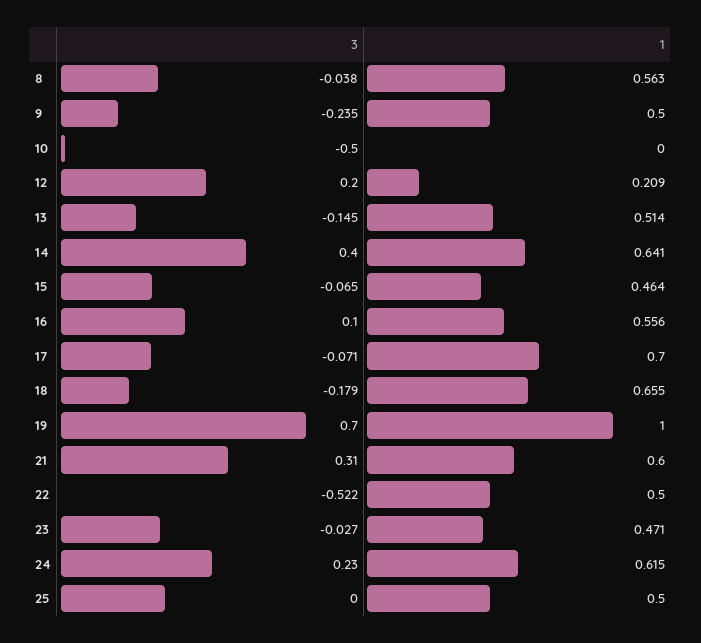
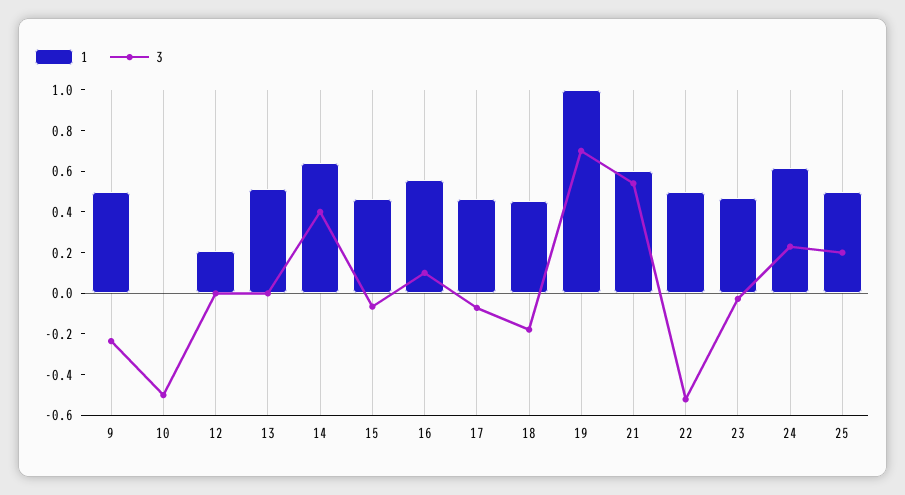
  {
    "3": {
-     "8": -0.038,
      "9": -0.235,
      "10": -0.5,
-     "12": 0.2,
+     "12": 0,
-     "13": -0.145,
+     "13": 0,
      "14": 0.4,
      "15": -0.065,
      "16": 0.1,
      "17": -0.071,
      "18": -0.179,
      "19": 0.7,
-     "21": 0.31,
+     "21": 0.55,
      "22": -0.522,
      "23": -0.027,
      "24": 0.23,
-     "25": 0
+     "25": 0.2
    },
    "1": {
-     "8": 0.563,
      "9": 0.5,
      "10": 0,
      "12": 0.209,
      "13": 0.514,
      "14": 0.641,
      "15": 0.464,
      "16": 0.556,
-     "17": 0.7,
+     "17": 0.45,
-     "18": 0.655,
+     "18": 0.45,
      "19": 1,
      "21": 0.6,
      "22": 0.5,
      "23": 0.471,
      "24": 0.615,
      "25": 0.5
    }
  }

